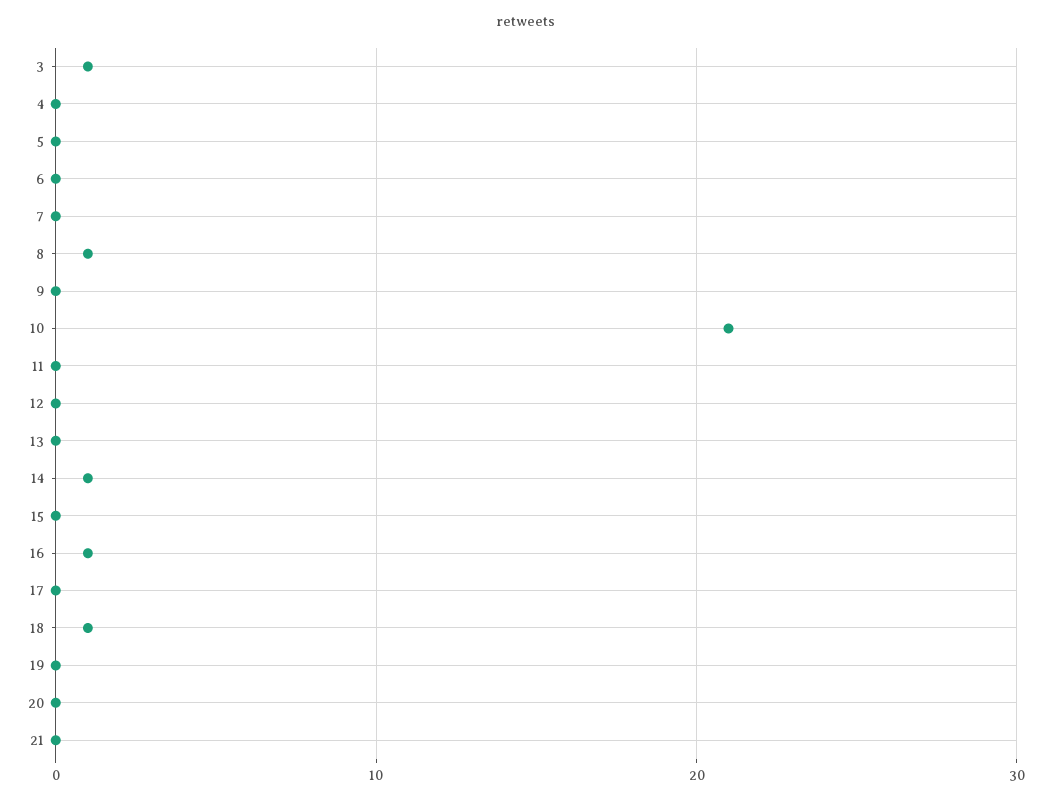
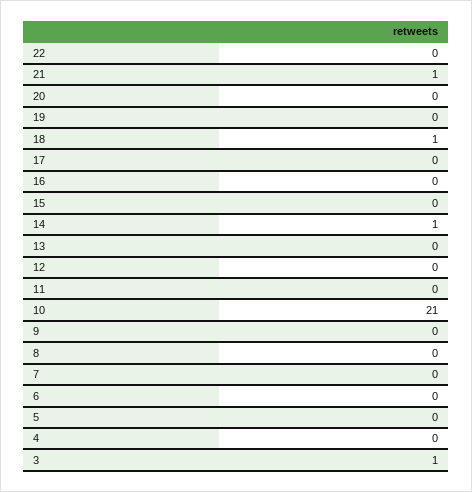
  {
    "3": 1,
    "4": 0,
    "5": 0,
    "6": 0,
    "7": 0,
-   "8": 1,
+   "8": 0,
    "9": 0,
    "10": 21,
    "11": 0,
    "12": 0,
    "13": 0,
    "14": 1,
    "15": 0,
-   "16": 1,
+   "16": 0,
    "17": 0,
    "18": 1,
    "19": 0,
    "20": 0,
-   "21": 0
+   "21": 1,
+   "22": 0
  }

